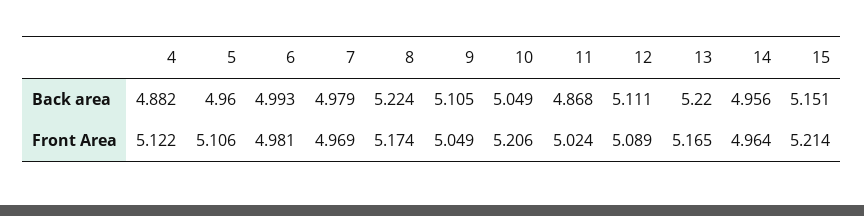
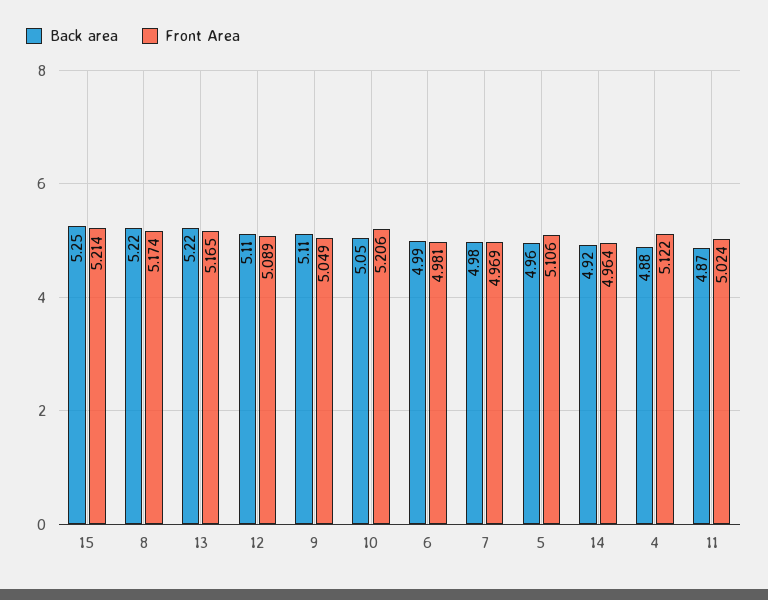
  {
    "Back area": {
      "4": 4.882,
      "5": 4.96,
      "6": 4.993,
      "7": 4.979,
      "8": 5.224,
      "9": 5.105,
      "10": 5.049,
      "11": 4.868,
      "12": 5.111,
      "13": 5.22,
-     "14": 4.956,
+     "14": 4.92,
-     "15": 5.151
+     "15": 5.25
    },
    "Front Area": {
      "4": 5.122,
      "5": 5.106,
      "6": 4.981,
      "7": 4.969,
      "8": 5.174,
      "9": 5.049,
      "10": 5.206,
      "11": 5.024,
      "12": 5.089,
      "13": 5.165,
      "14": 4.964,
      "15": 5.214
    }
  }

